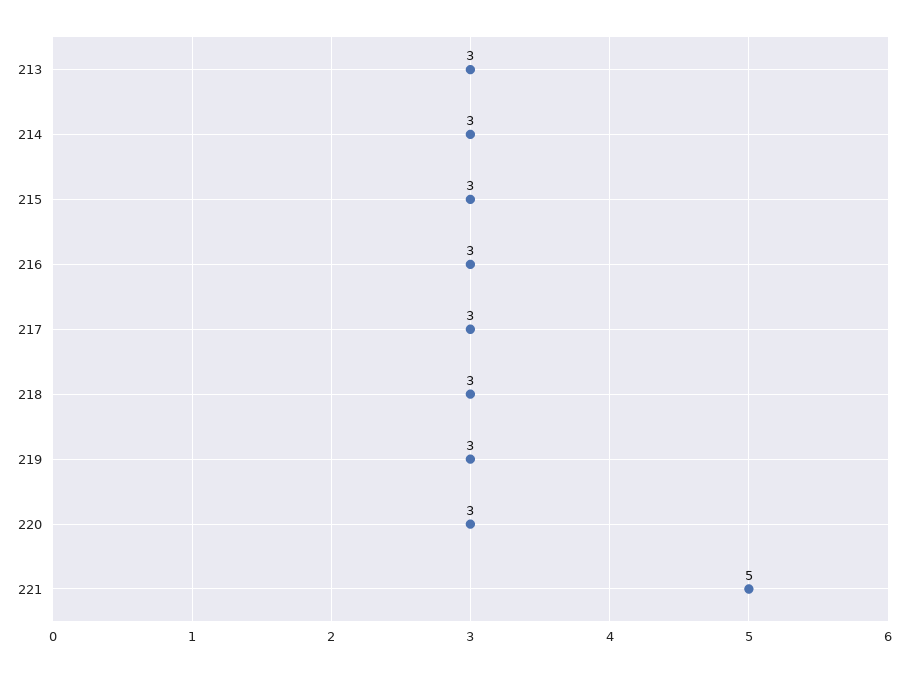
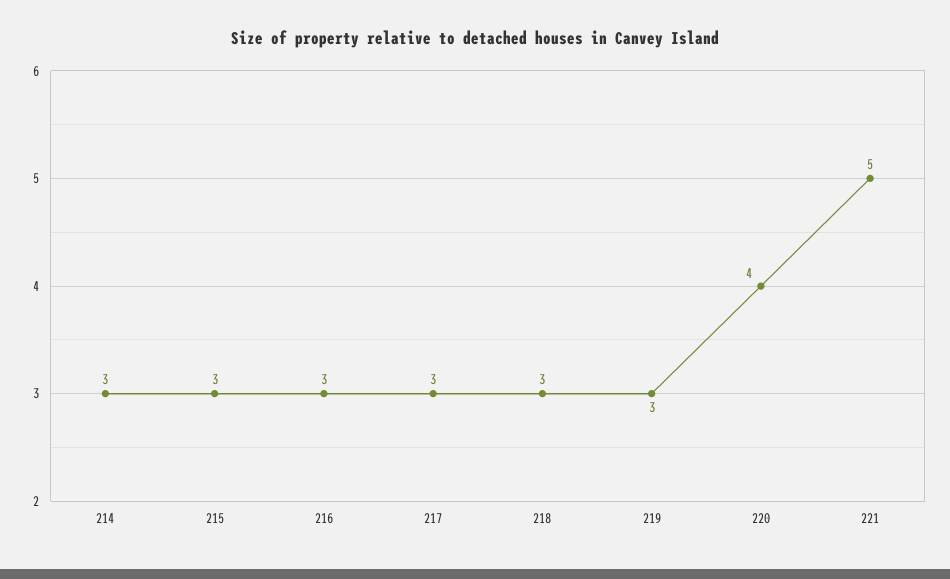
  {
-   "213": 3,
    "214": 3,
    "215": 3,
    "216": 3,
    "217": 3,
    "218": 3,
    "219": 3,
-   "220": 3,
+   "220": 4,
    "221": 5
  }

